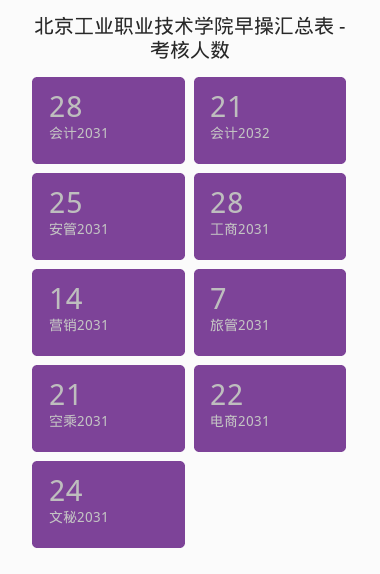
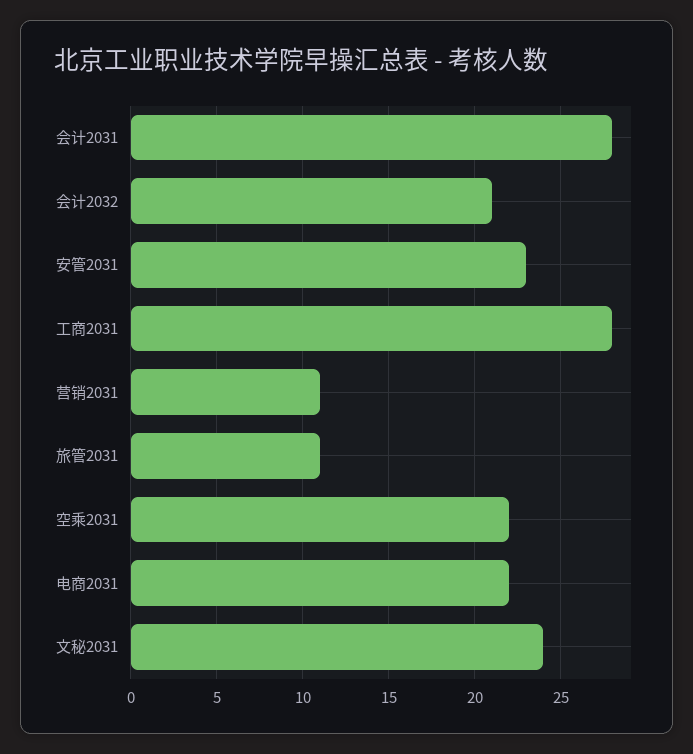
  {
    "会计2031": 28,
    "会计2032": 21,
-   "安管2031": 25,
+   "安管2031": 23,
    "工商2031": 28,
-   "营销2031": 14,
+   "营销2031": 11,
-   "旅管2031": 7,
+   "旅管2031": 11,
-   "空乘2031": 21,
+   "空乘2031": 22,
    "电商2031": 22,
    "文秘2031": 24
  }

